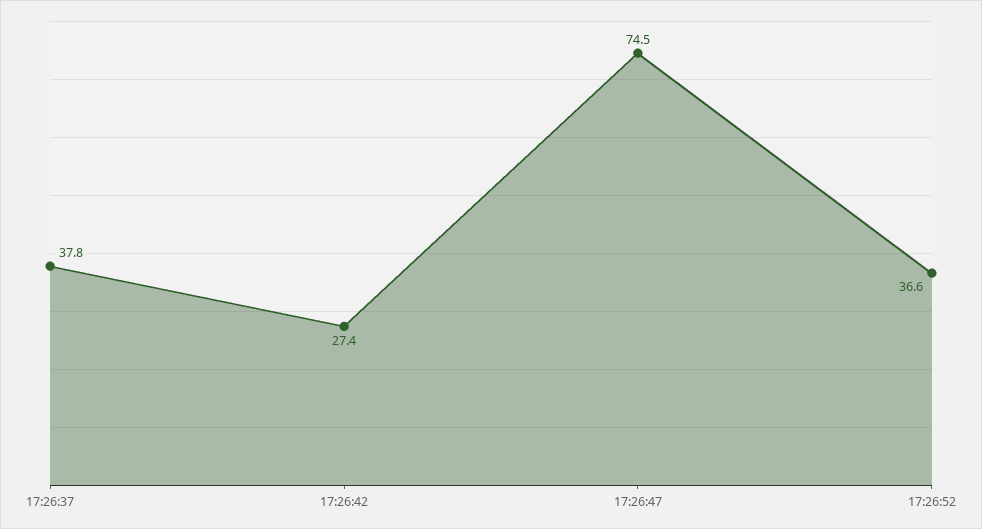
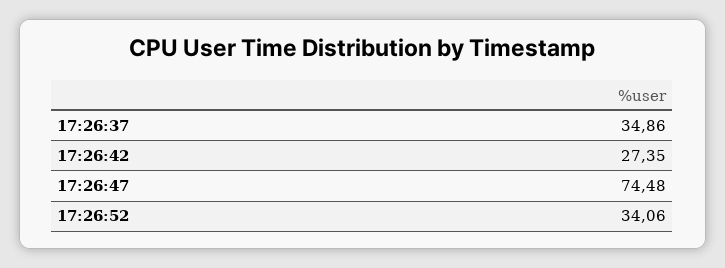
  {
-   "17:26:37": 37.8,
+   "17:26:37": 34.86,
    "17:26:42": 27.35,
    "17:26:47": 74.48,
-   "17:26:52": 36.6
+   "17:26:52": 34.06
  }

